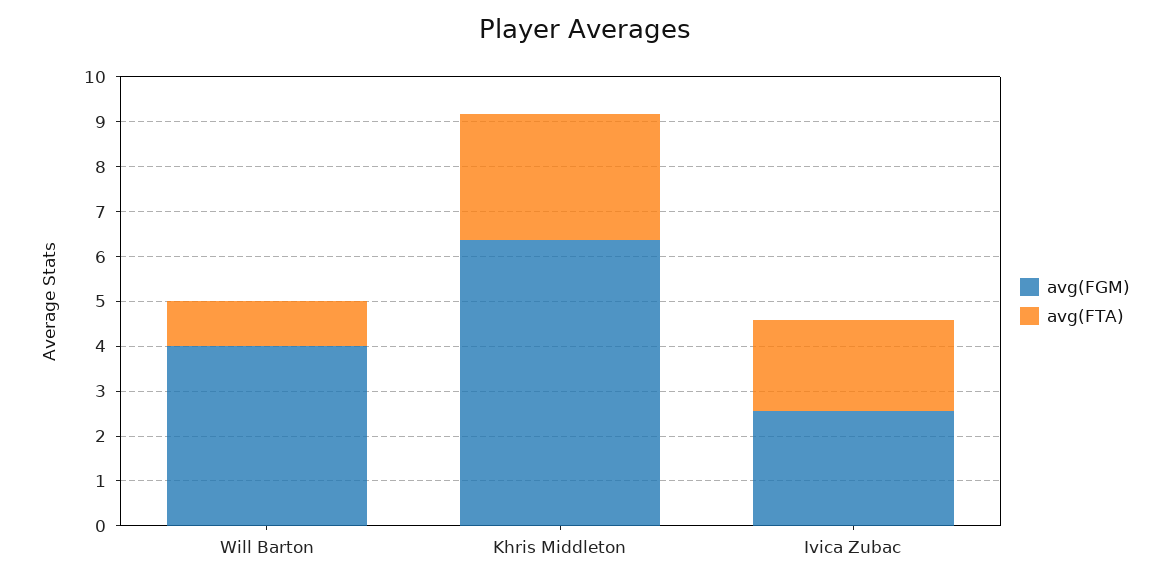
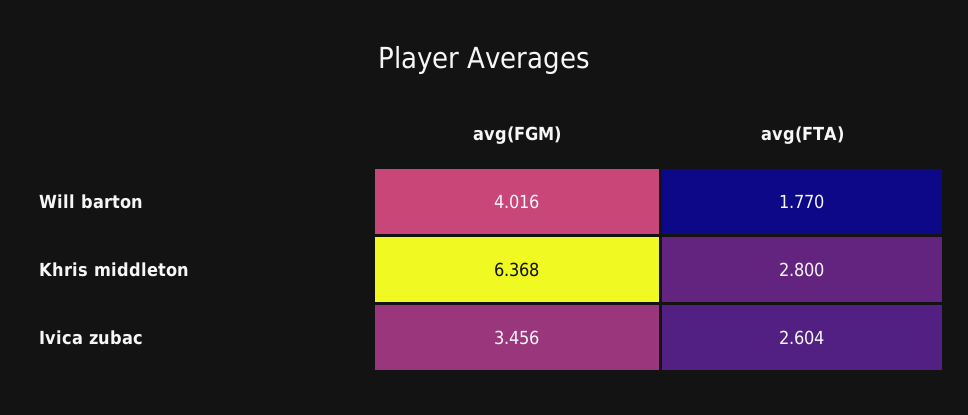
  {
    "avg(FGM)": {
      "Will Barton": 4.016,
      "Khris Middleton": 6.368,
-     "Ivica Zubac": 2.6
+     "Ivica Zubac": 3.456
    },
    "avg(FTA)": {
-     "Will Barton": 1,
+     "Will Barton": 1.77,
      "Khris Middleton": 2.8,
-     "Ivica Zubac": 2
+     "Ivica Zubac": 2.604
    }
  }

